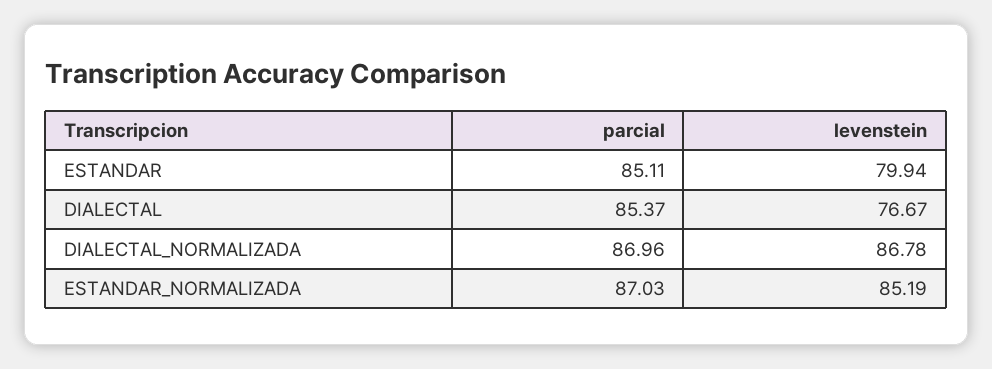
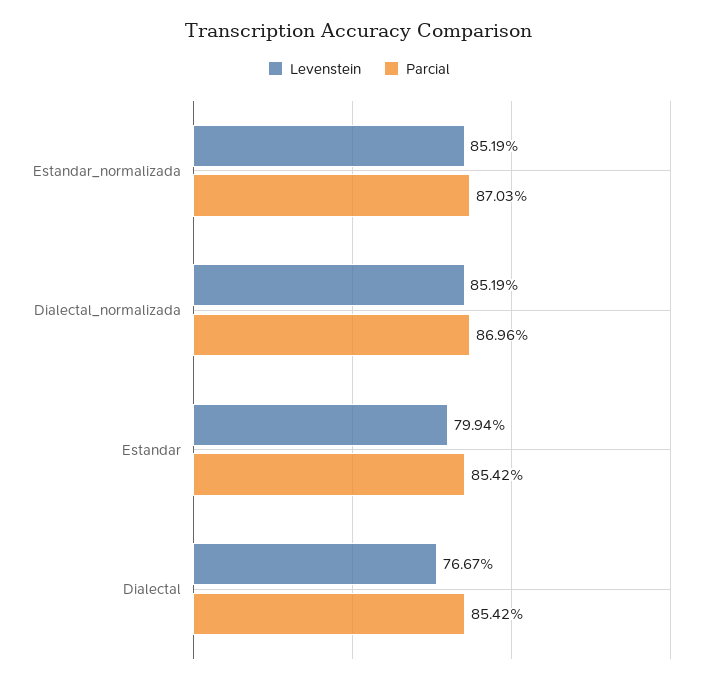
  {
    "parcial": {
-     "ESTANDAR": 85.11,
+     "ESTANDAR": 85.42,
-     "DIALECTAL": 85.37,
+     "DIALECTAL": 85.42,
      "DIALECTAL_NORMALIZADA": 86.96,
      "ESTANDAR_NORMALIZADA": 87.03
    },
    "levenstein": {
      "ESTANDAR": 79.94,
      "DIALECTAL": 76.67,
-     "DIALECTAL_NORMALIZADA": 86.78,
+     "DIALECTAL_NORMALIZADA": 85.19,
      "ESTANDAR_NORMALIZADA": 85.19
    }
  }

